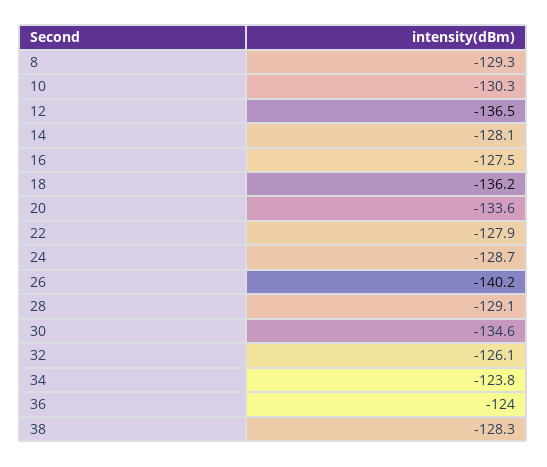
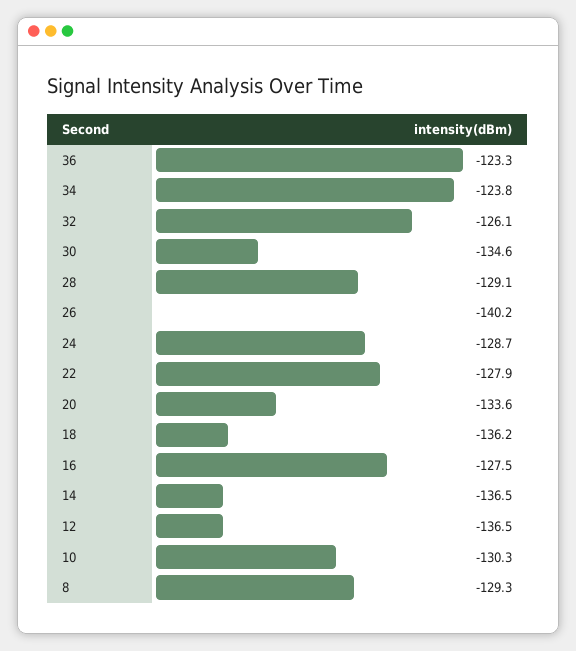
  {
    "8": -129.3,
    "10": -130.3,
    "12": -136.5,
-   "14": -128.1,
+   "14": -136.5,
    "16": -127.5,
    "18": -136.2,
    "20": -133.6,
    "22": -127.9,
    "24": -128.7,
    "26": -140.2,
    "28": -129.1,
    "30": -134.6,
    "32": -126.1,
    "34": -123.8,
-   "36": -124,
+   "36": -123.3
-   "38": -128.3
  }

